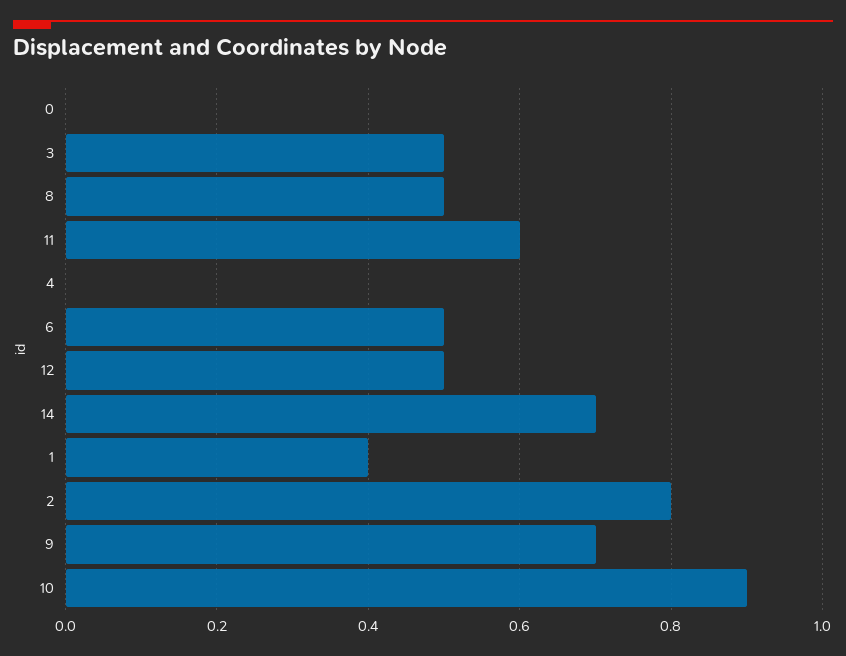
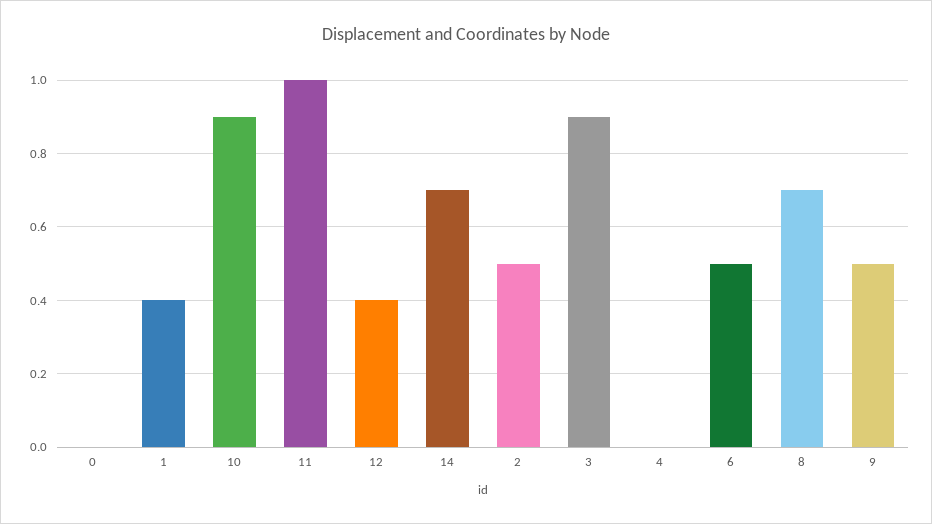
  {
    "0": 0,
-   "3": 0.5,
+   "3": 0.9,
-   "8": 0.5,
+   "8": 0.7,
-   "11": 0.6,
+   "11": 1,
    "4": 0,
    "6": 0.5,
-   "12": 0.5,
+   "12": 0.4,
    "14": 0.7,
    "1": 0.4,
-   "2": 0.8,
+   "2": 0.5,
-   "9": 0.7,
+   "9": 0.5,
    "10": 0.9
  }

